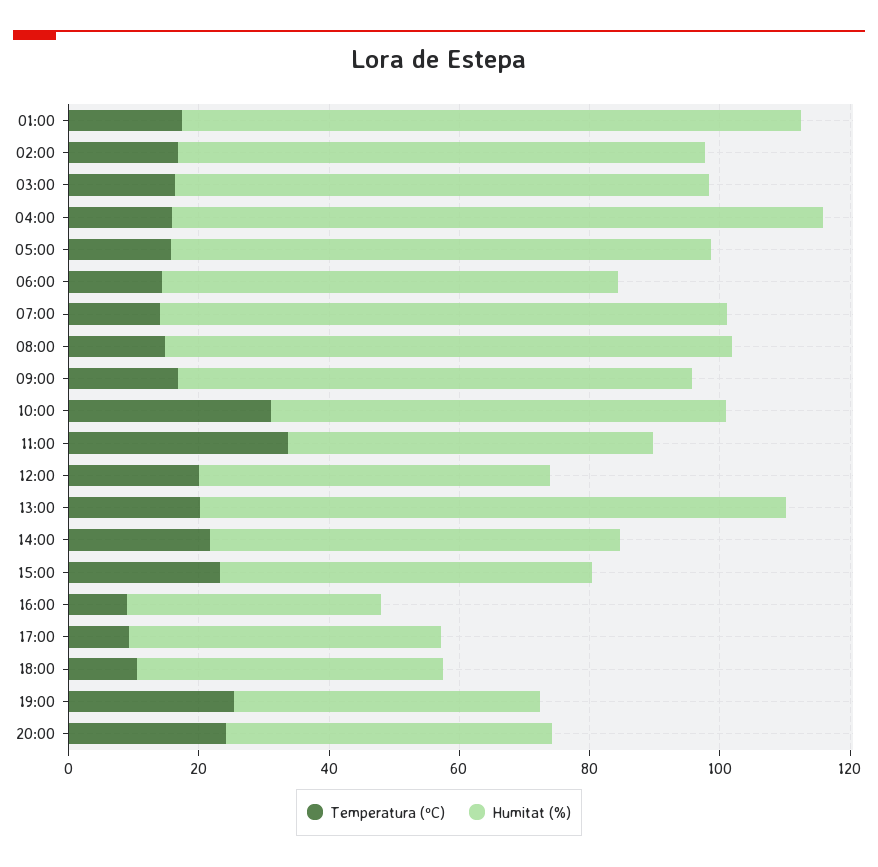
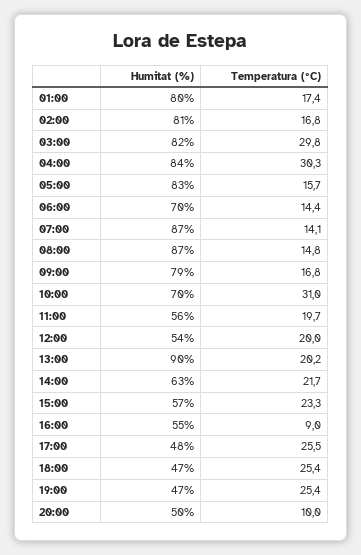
  {
    "Temperatura (ºC)": {
      "01:00": 17.4,
      "02:00": 16.8,
-     "03:00": 15,
+     "03:00": 29.8,
-     "04:00": 15,
+     "04:00": 30.3,
      "05:00": 15.7,
      "06:00": 14.4,
      "07:00": 14.1,
      "08:00": 14.8,
      "09:00": 16.8,
      "10:00": 31,
-     "11:00": 35,
+     "11:00": 19.7,
      "12:00": 20,
      "13:00": 20.2,
      "14:00": 21.7,
      "15:00": 23.3,
      "16:00": 9,
-     "17:00": 10,
+     "17:00": 25.5,
-     "18:00": 10,
+     "18:00": 25.4,
      "19:00": 25.4,
-     "20:00": 25
+     "20:00": 10
    },
    "Humitat (%)": {
-     "01:00": 95,
+     "01:00": 80,
      "02:00": 81,
      "03:00": 82,
-     "04:00": 100,
+     "04:00": 84,
      "05:00": 83,
      "06:00": 70,
      "07:00": 87,
      "08:00": 87,
      "09:00": 79,
      "10:00": 70,
      "11:00": 56,
      "12:00": 54,
      "13:00": 90,
      "14:00": 63,
      "15:00": 57,
-     "16:00": 40,
+     "16:00": 55,
      "17:00": 48,
      "18:00": 47,
      "19:00": 47,
      "20:00": 50
    }
  }

